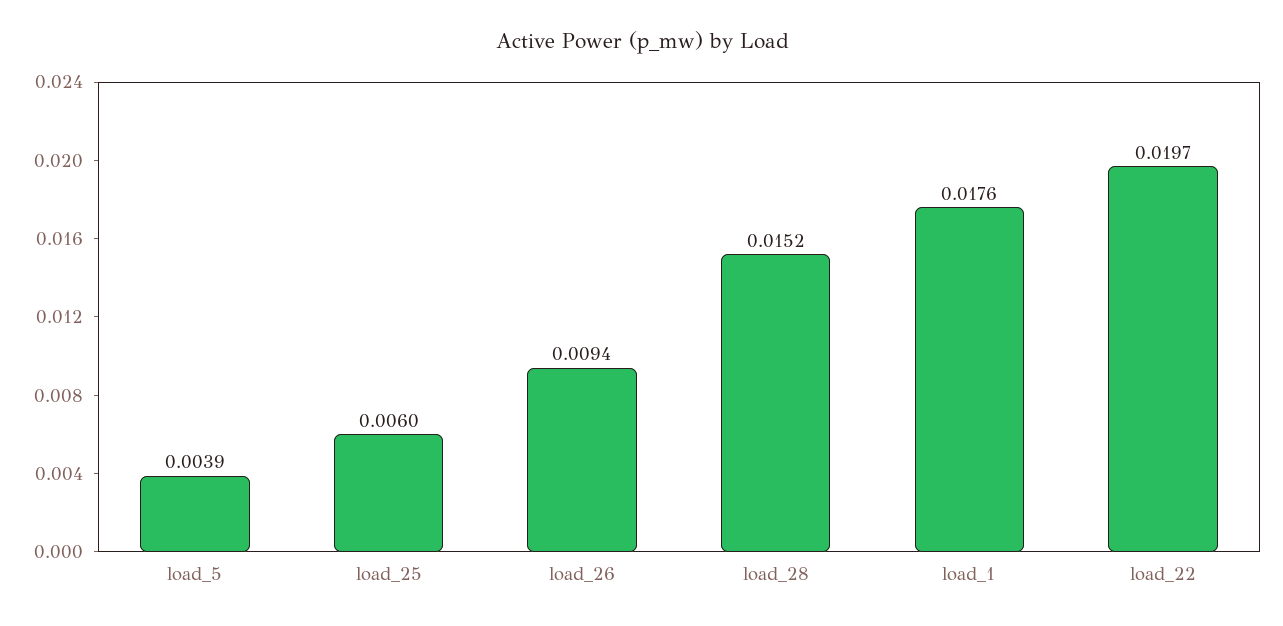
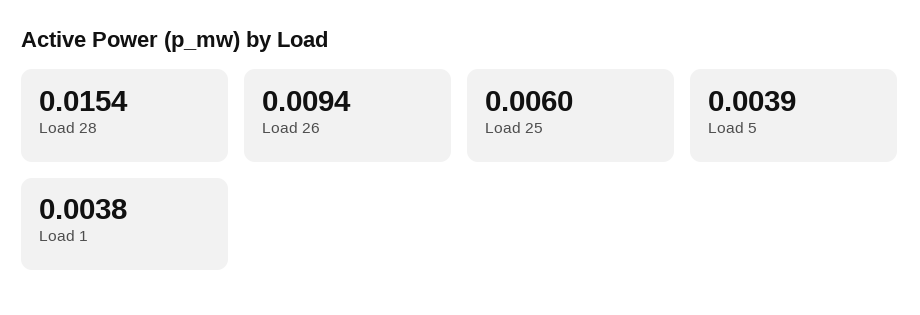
  {
    "load_5": 0.0039,
    "load_25": 0.006,
    "load_26": 0.0094,
-   "load_28": 0.0152,
+   "load_28": 0.0154,
-   "load_1": 0.0176,
+   "load_1": 0.0038
-   "load_22": 0.0197
  }

